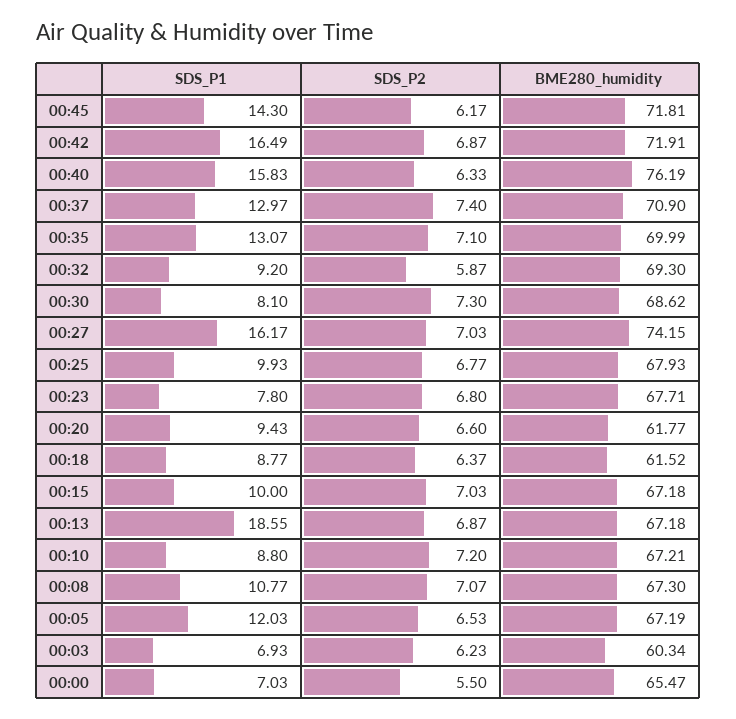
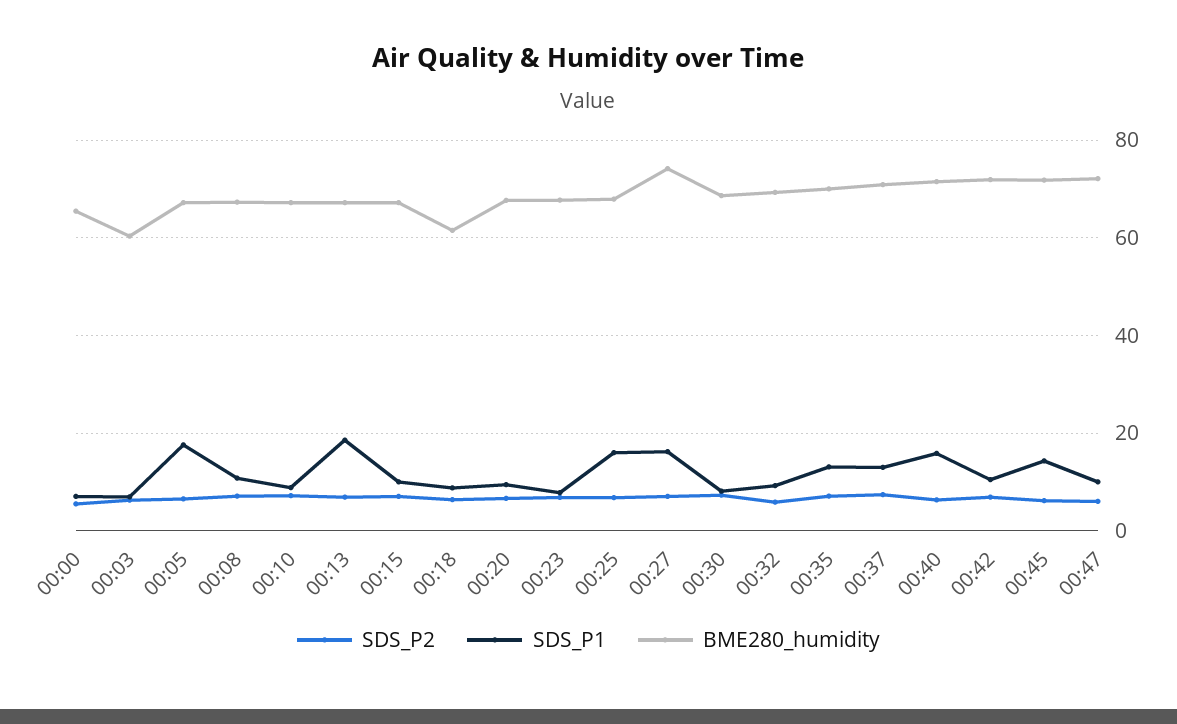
  {
    "SDS_P1": {
      "00:45": 14.3,
-     "00:42": 16.49,
+     "00:42": 10,
      "00:40": 15.83,
      "00:37": 12.97,
      "00:35": 13.07,
      "00:32": 9.2,
      "00:30": 8.1,
      "00:27": 16.17,
-     "00:25": 9.93,
+     "00:25": 16,
      "00:23": 7.8,
      "00:20": 9.43,
      "00:18": 8.77,
      "00:15": 10,
      "00:13": 18.55,
      "00:10": 8.8,
      "00:08": 10.77,
-     "00:05": 12.03,
+     "00:05": 18,
      "00:03": 6.93,
-     "00:00": 7.03
+     "00:00": 7.03,
+     "00:47": 10
    },
    "SDS_P2": {
      "00:45": 6.17,
      "00:42": 6.87,
      "00:40": 6.33,
      "00:37": 7.4,
      "00:35": 7.1,
      "00:32": 5.87,
      "00:30": 7.3,
      "00:27": 7.03,
      "00:25": 6.77,
      "00:23": 6.8,
      "00:20": 6.6,
      "00:18": 6.37,
      "00:15": 7.03,
      "00:13": 6.87,
      "00:10": 7.2,
      "00:08": 7.07,
      "00:05": 6.53,
      "00:03": 6.23,
-     "00:00": 5.5
+     "00:00": 5.5,
+     "00:47": 6
    },
    "BME280_humidity": {
      "00:45": 71.81,
      "00:42": 71.91,
-     "00:40": 76.19,
+     "00:40": 72,
      "00:37": 70.9,
      "00:35": 69.99,
      "00:32": 69.3,
      "00:30": 68.62,
      "00:27": 74.15,
      "00:25": 67.93,
      "00:23": 67.71,
-     "00:20": 61.77,
+     "00:20": 68,
      "00:18": 61.52,
      "00:15": 67.18,
      "00:13": 67.18,
      "00:10": 67.21,
      "00:08": 67.3,
      "00:05": 67.19,
      "00:03": 60.34,
-     "00:00": 65.47
+     "00:00": 65.47,
+     "00:47": 72
    }
  }

